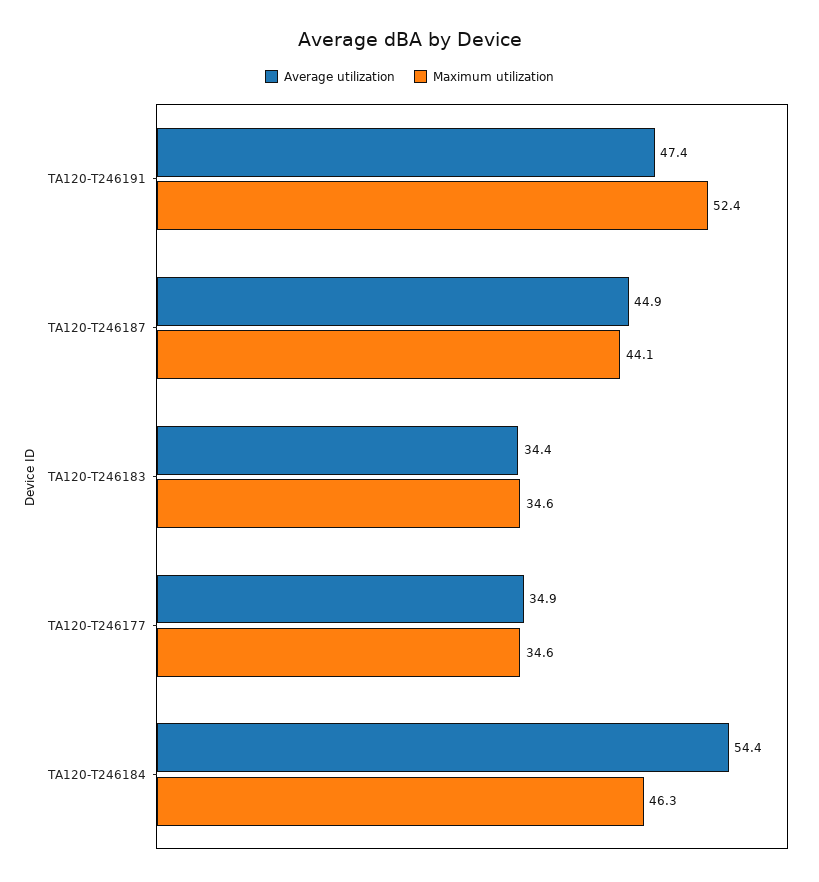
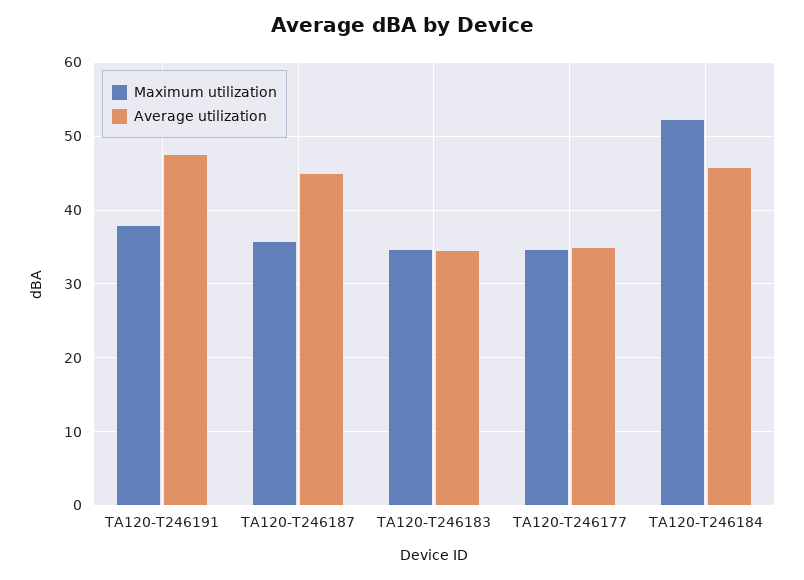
  {
    "Average utilization": {
      "TA120-T246191": 47.4,
      "TA120-T246187": 44.9,
      "TA120-T246183": 34.4,
      "TA120-T246177": 34.9,
-     "TA120-T246184": 54.4
+     "TA120-T246184": 46
    },
    "Maximum utilization": {
-     "TA120-T246191": 52.4,
+     "TA120-T246191": 38,
-     "TA120-T246187": 44.1,
+     "TA120-T246187": 36,
      "TA120-T246183": 34.6,
      "TA120-T246177": 34.6,
-     "TA120-T246184": 46.3
+     "TA120-T246184": 52
    }
  }

